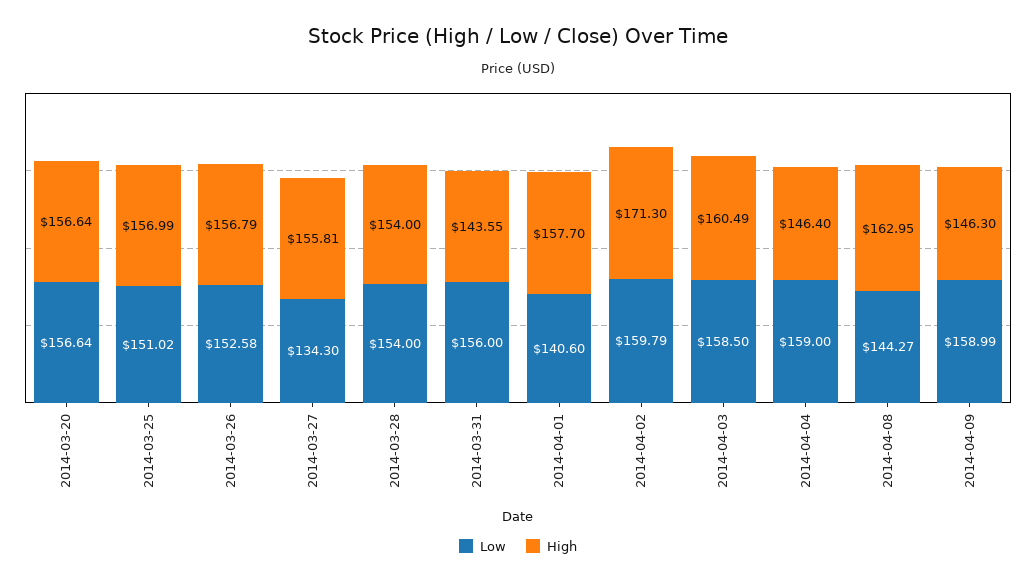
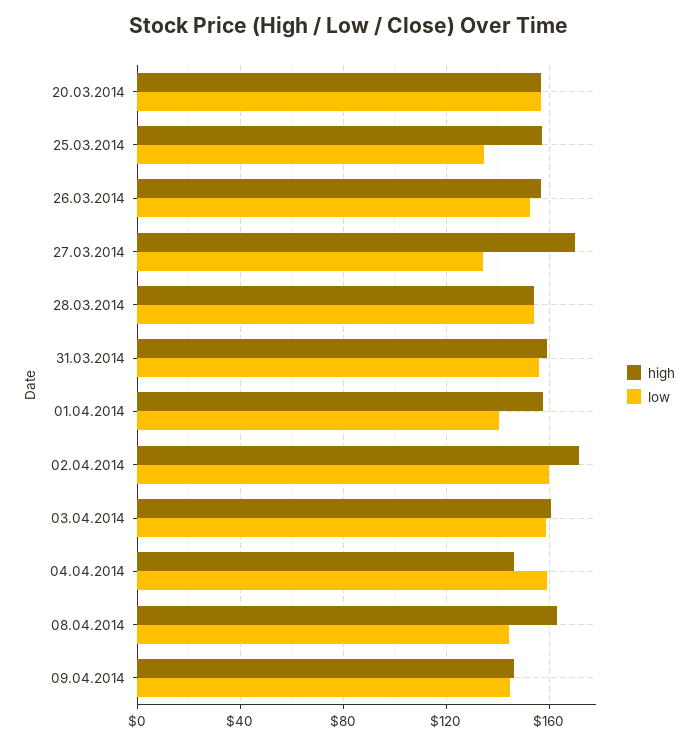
  {
    "Low": {
      "2014-03-20": 156.64,
-     "2014-03-25": 151.02,
+     "2014-03-25": 135,
      "2014-03-26": 152.58,
      "2014-03-27": 134.3,
      "2014-03-28": 154,
      "2014-03-31": 156,
      "2014-04-01": 140.6,
      "2014-04-02": 159.79,
      "2014-04-03": 158.5,
      "2014-04-04": 159,
      "2014-04-08": 144.27,
-     "2014-04-09": 158.99
+     "2014-04-09": 145
    },
    "High": {
      "2014-03-20": 156.64,
      "2014-03-25": 156.99,
      "2014-03-26": 156.79,
-     "2014-03-27": 155.81,
+     "2014-03-27": 170,
      "2014-03-28": 154,
-     "2014-03-31": 143.55,
+     "2014-03-31": 160,
      "2014-04-01": 157.7,
      "2014-04-02": 171.3,
      "2014-04-03": 160.49,
      "2014-04-04": 146.4,
      "2014-04-08": 162.95,
      "2014-04-09": 146.3
    }
  }

